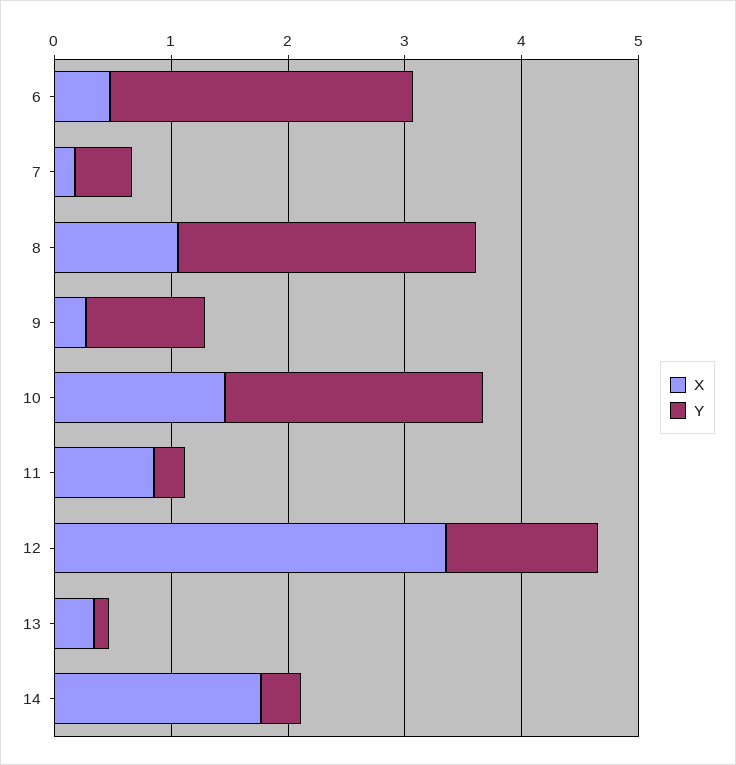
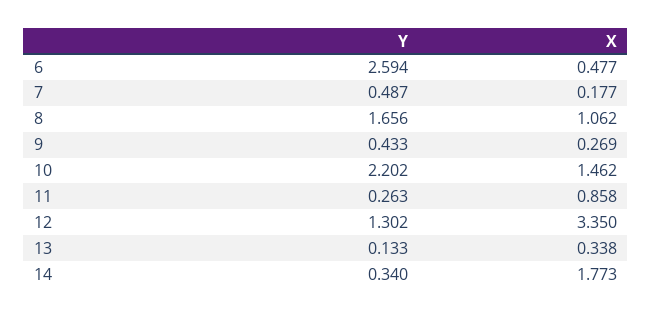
  {
    "X": {
      "6": 0.477,
      "7": 0.177,
      "8": 1.062,
      "9": 0.269,
      "10": 1.462,
      "11": 0.858,
      "12": 3.35,
      "13": 0.338,
      "14": 1.773
    },
    "Y": {
      "6": 2.594,
      "7": 0.487,
-     "8": 2.6,
+     "8": 1.656,
-     "9": 1,
+     "9": 0.433,
      "10": 2.202,
      "11": 0.263,
      "12": 1.302,
      "13": 0.133,
      "14": 0.34
    }
  }

